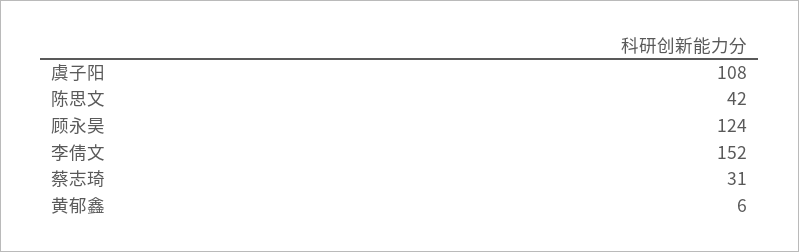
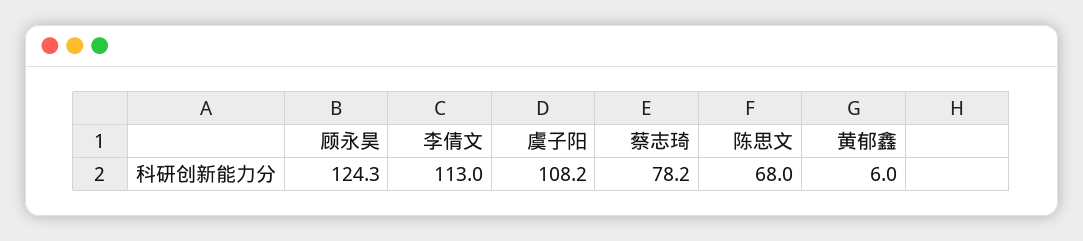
  {
    "虞子阳": 108.2,
-   "陈思文": 42,
+   "陈思文": 68,
    "顾永昊": 124.3,
-   "李倩文": 152,
+   "李倩文": 113,
-   "蔡志琦": 31,
+   "蔡志琦": 78.2,
    "黄郁鑫": 6
  }

